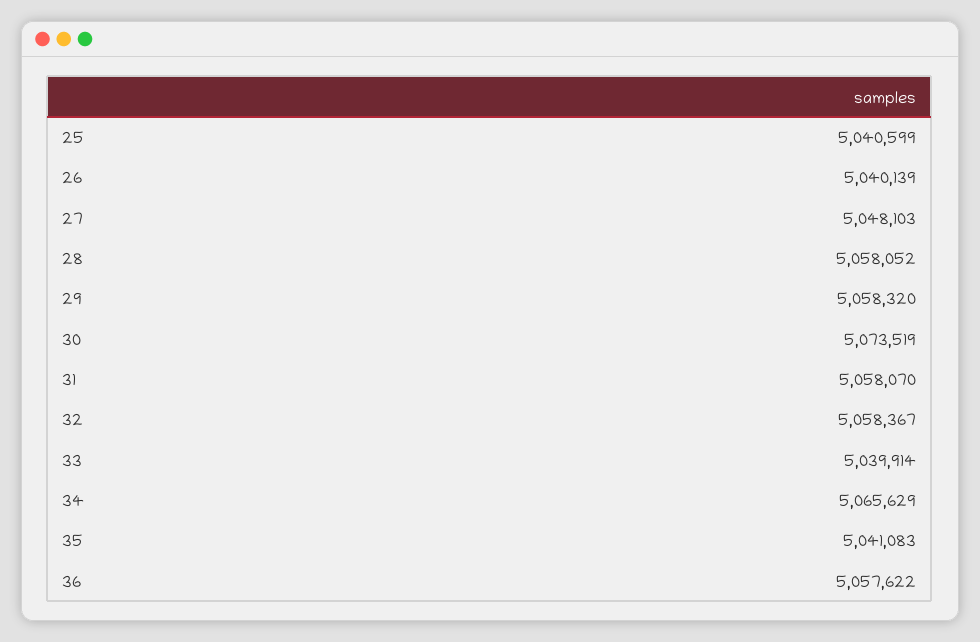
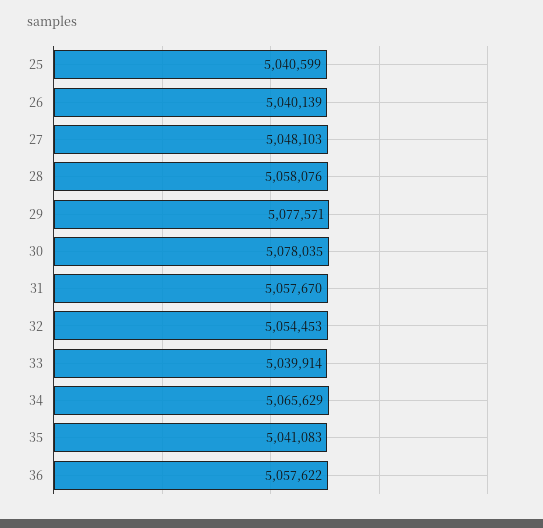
  {
    "25": 5040599,
    "26": 5040139,
    "27": 5048103,
-   "28": 5058052,
+   "28": 5058076,
-   "29": 5058320,
+   "29": 5077571,
-   "30": 5073519,
+   "30": 5078035,
-   "31": 5058070,
+   "31": 5057670,
-   "32": 5058367,
+   "32": 5054453,
    "33": 5039914,
    "34": 5065629,
    "35": 5041083,
    "36": 5057622
  }

